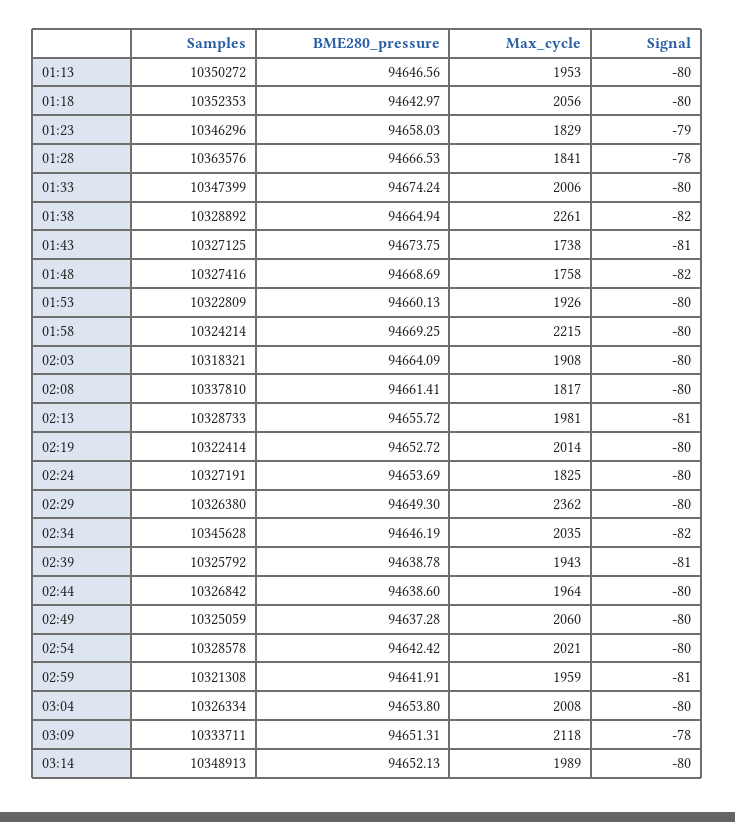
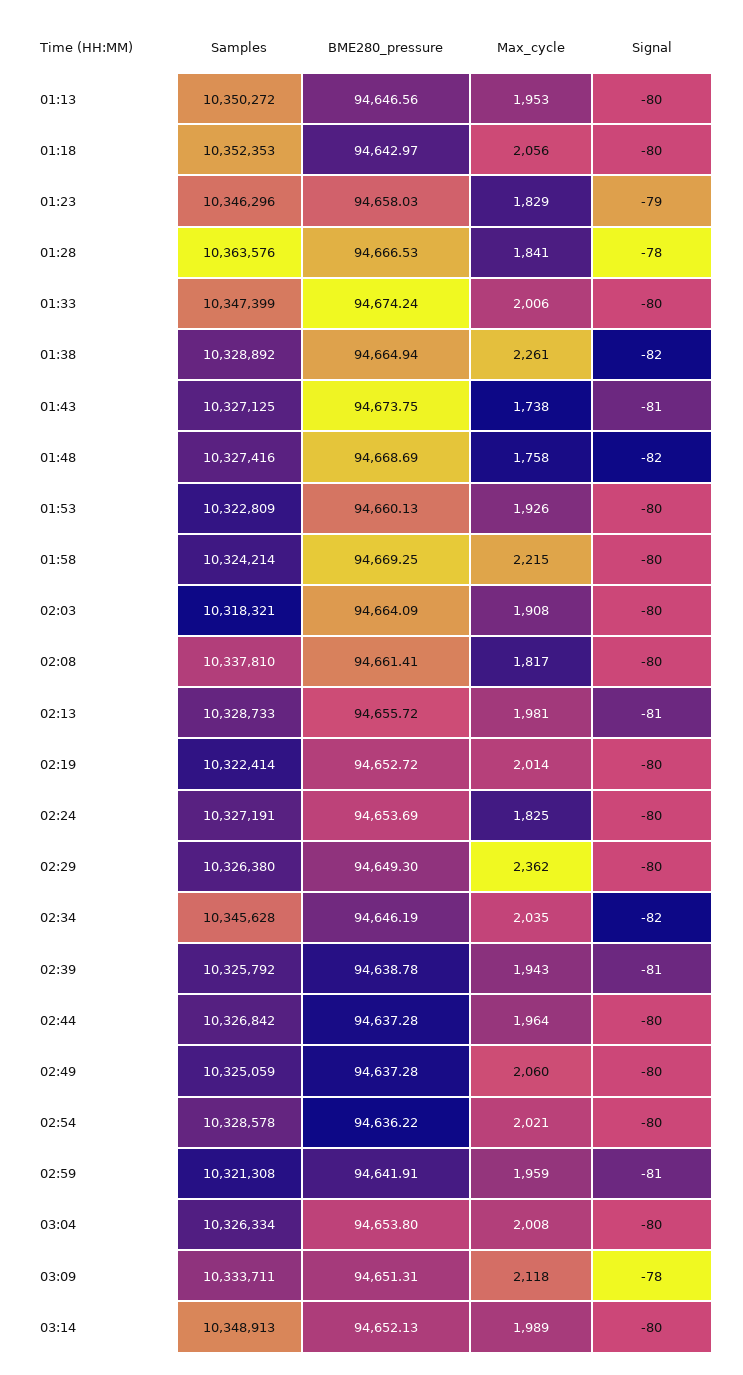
  {
    "Samples": {
      "01:13": 10350272,
      "01:18": 10352353,
      "01:23": 10346296,
      "01:28": 10363576,
      "01:33": 10347399,
      "01:38": 10328892,
      "01:43": 10327125,
      "01:48": 10327416,
      "01:53": 10322809,
      "01:58": 10324214,
      "02:03": 10318321,
      "02:08": 10337810,
      "02:13": 10328733,
      "02:19": 10322414,
      "02:24": 10327191,
      "02:29": 10326380,
      "02:34": 10345628,
      "02:39": 10325792,
      "02:44": 10326842,
      "02:49": 10325059,
      "02:54": 10328578,
      "02:59": 10321308,
      "03:04": 10326334,
      "03:09": 10333711,
      "03:14": 10348913
    },
    "BME280_pressure": {
      "01:13": 94646.56,
      "01:18": 94642.97,
      "01:23": 94658.03,
      "01:28": 94666.53,
      "01:33": 94674.24,
      "01:38": 94664.94,
      "01:43": 94673.75,
      "01:48": 94668.69,
      "01:53": 94660.13,
      "01:58": 94669.25,
      "02:03": 94664.09,
      "02:08": 94661.41,
      "02:13": 94655.72,
      "02:19": 94652.72,
      "02:24": 94653.69,
      "02:29": 94649.3,
      "02:34": 94646.19,
      "02:39": 94638.78,
-     "02:44": 94638.6,
+     "02:44": 94637.28,
      "02:49": 94637.28,
-     "02:54": 94642.42,
+     "02:54": 94636.22,
      "02:59": 94641.91,
      "03:04": 94653.8,
      "03:09": 94651.31,
      "03:14": 94652.13
    },
    "Max_cycle": {
      "01:13": 1953,
      "01:18": 2056,
      "01:23": 1829,
      "01:28": 1841,
      "01:33": 2006,
      "01:38": 2261,
      "01:43": 1738,
      "01:48": 1758,
      "01:53": 1926,
      "01:58": 2215,
      "02:03": 1908,
      "02:08": 1817,
      "02:13": 1981,
      "02:19": 2014,
      "02:24": 1825,
      "02:29": 2362,
      "02:34": 2035,
      "02:39": 1943,
      "02:44": 1964,
      "02:49": 2060,
      "02:54": 2021,
      "02:59": 1959,
      "03:04": 2008,
      "03:09": 2118,
      "03:14": 1989
    },
    "Signal": {
      "01:13": -80,
      "01:18": -80,
      "01:23": -79,
      "01:28": -78,
      "01:33": -80,
      "01:38": -82,
      "01:43": -81,
      "01:48": -82,
      "01:53": -80,
      "01:58": -80,
      "02:03": -80,
      "02:08": -80,
      "02:13": -81,
      "02:19": -80,
      "02:24": -80,
      "02:29": -80,
      "02:34": -82,
      "02:39": -81,
      "02:44": -80,
      "02:49": -80,
      "02:54": -80,
      "02:59": -81,
      "03:04": -80,
      "03:09": -78,
      "03:14": -80
    }
  }

